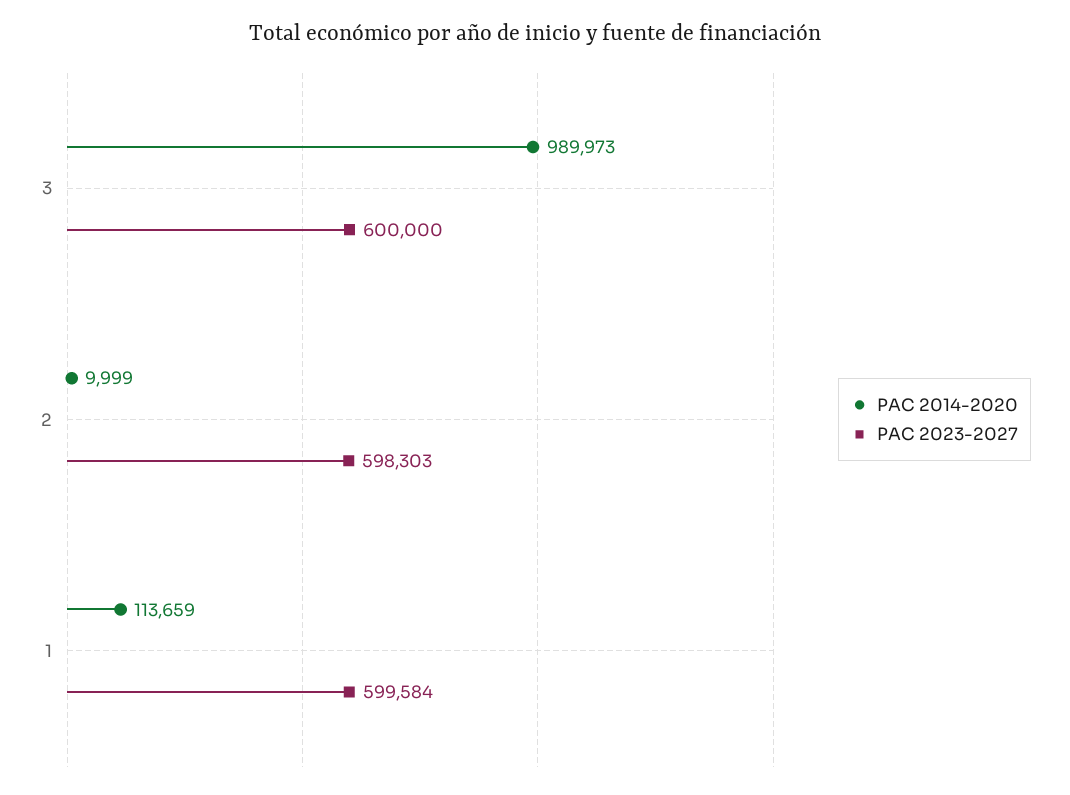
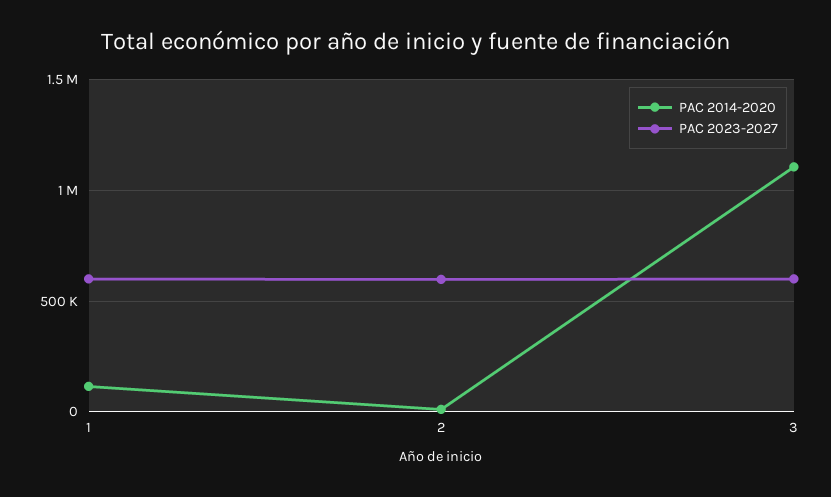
  {
    "PAC 2014-2020": {
-     "3": 989973,
+     "3": 1100000,
      "2": 9999,
      "1": 113659
    },
    "PAC 2023-2027": {
      "3": 600000,
      "2": 598303,
      "1": 599584
    }
  }

